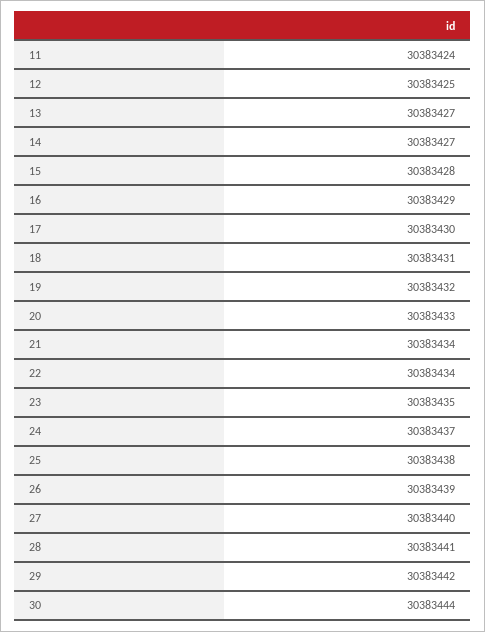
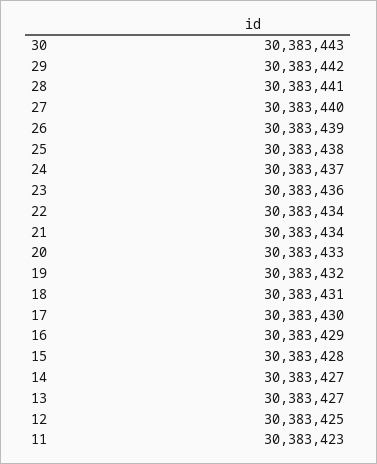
  {
-   "11": 30383424,
+   "11": 30383423,
    "12": 30383425,
    "13": 30383427,
    "14": 30383427,
    "15": 30383428,
    "16": 30383429,
    "17": 30383430,
    "18": 30383431,
    "19": 30383432,
    "20": 30383433,
    "21": 30383434,
    "22": 30383434,
-   "23": 30383435,
+   "23": 30383436,
    "24": 30383437,
    "25": 30383438,
    "26": 30383439,
    "27": 30383440,
    "28": 30383441,
    "29": 30383442,
-   "30": 30383444
+   "30": 30383443
  }

